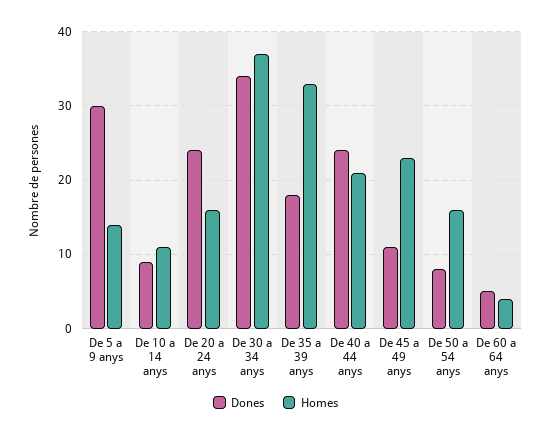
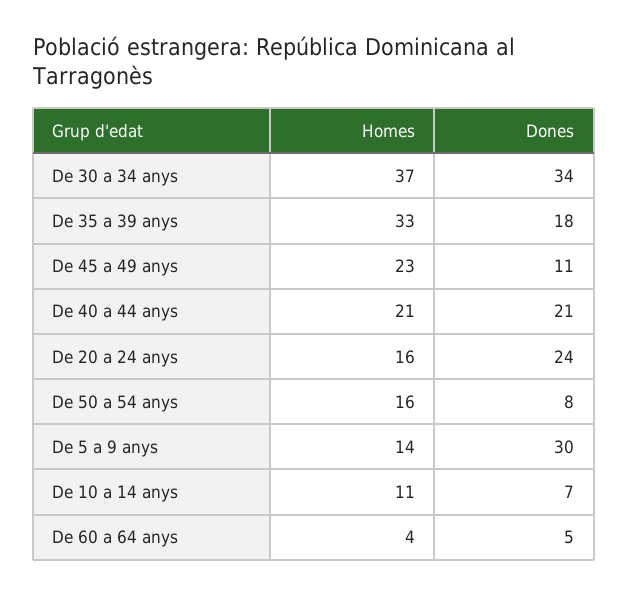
  {
    "Dones": {
      "De 5 a 9 anys": 30,
-     "De 10 a 14 anys": 9,
+     "De 10 a 14 anys": 7,
      "De 20 a 24 anys": 24,
      "De 30 a 34 anys": 34,
      "De 35 a 39 anys": 18,
-     "De 40 a 44 anys": 24,
+     "De 40 a 44 anys": 21,
      "De 45 a 49 anys": 11,
      "De 50 a 54 anys": 8,
      "De 60 a 64 anys": 5
    },
    "Homes": {
      "De 5 a 9 anys": 14,
      "De 10 a 14 anys": 11,
      "De 20 a 24 anys": 16,
      "De 30 a 34 anys": 37,
      "De 35 a 39 anys": 33,
      "De 40 a 44 anys": 21,
      "De 45 a 49 anys": 23,
      "De 50 a 54 anys": 16,
      "De 60 a 64 anys": 4
    }
  }

